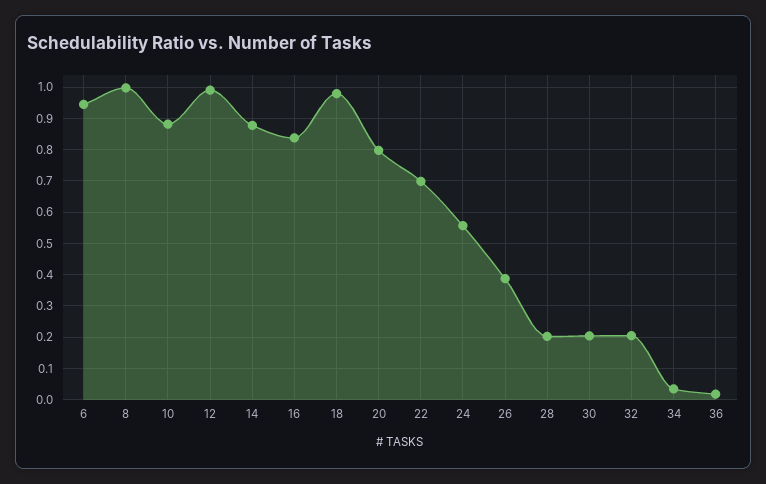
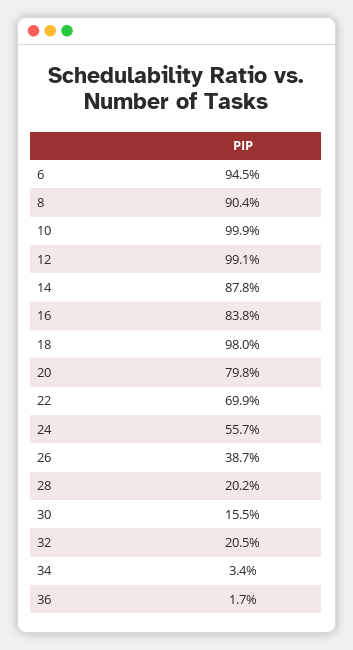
  {
    "6": 0.945,
-   "8": 1,
+   "8": 0.904,
-   "10": 0.88,
+   "10": 0.999,
    "12": 0.991,
    "14": 0.878,
    "16": 0.838,
    "18": 0.98,
    "20": 0.798,
    "22": 0.699,
    "24": 0.557,
    "26": 0.387,
    "28": 0.202,
-   "30": 0.2,
+   "30": 0.155,
    "32": 0.205,
    "34": 0.034,
    "36": 0.017
  }

